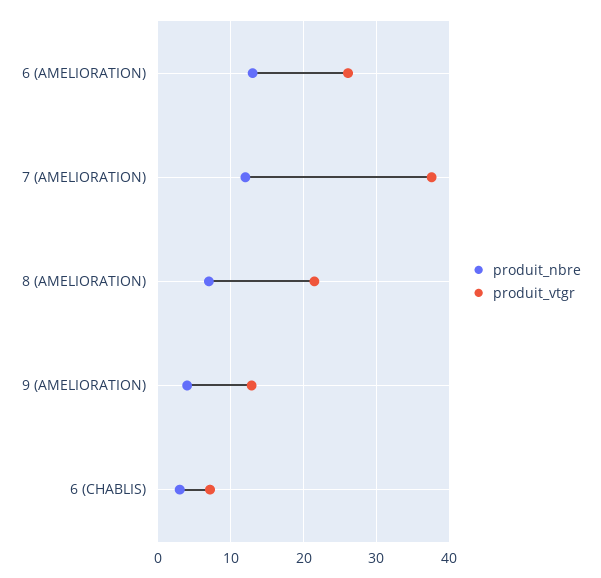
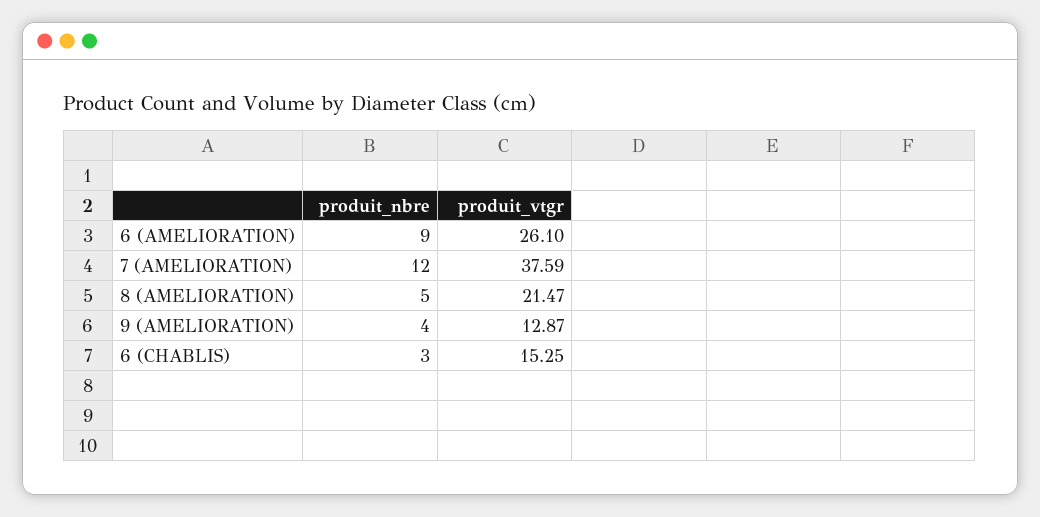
  {
    "produit_nbre": {
-     "6 (AMELIORATION)": 13,
+     "6 (AMELIORATION)": 9,
      "7 (AMELIORATION)": 12,
-     "8 (AMELIORATION)": 7,
+     "8 (AMELIORATION)": 5,
      "9 (AMELIORATION)": 4,
      "6 (CHABLIS)": 3
    },
    "produit_vtgr": {
      "6 (AMELIORATION)": 26.1,
      "7 (AMELIORATION)": 37.59,
      "8 (AMELIORATION)": 21.47,
      "9 (AMELIORATION)": 12.87,
-     "6 (CHABLIS)": 7
+     "6 (CHABLIS)": 15.25
    }
  }

